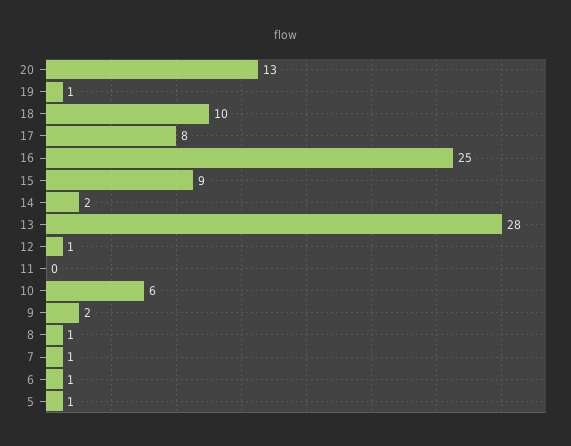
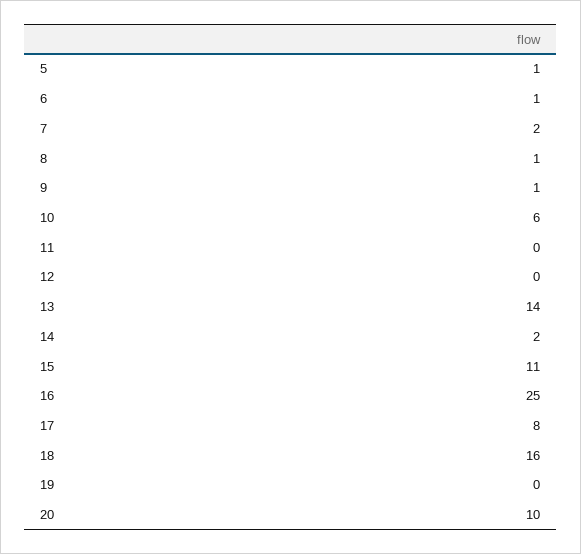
  {
-   "20": 13,
+   "20": 10,
-   "19": 1,
+   "19": 0,
-   "18": 10,
+   "18": 16,
    "17": 8,
    "16": 25,
-   "15": 9,
+   "15": 11,
    "14": 2,
-   "13": 28,
+   "13": 14,
-   "12": 1,
+   "12": 0,
    "11": 0,
    "10": 6,
-   "9": 2,
+   "9": 1,
    "8": 1,
-   "7": 1,
+   "7": 2,
    "6": 1,
    "5": 1
  }

